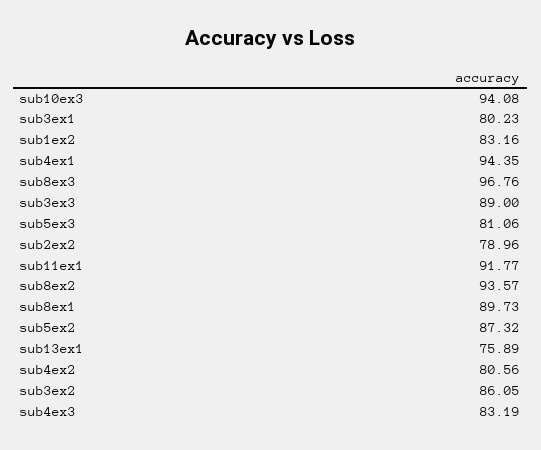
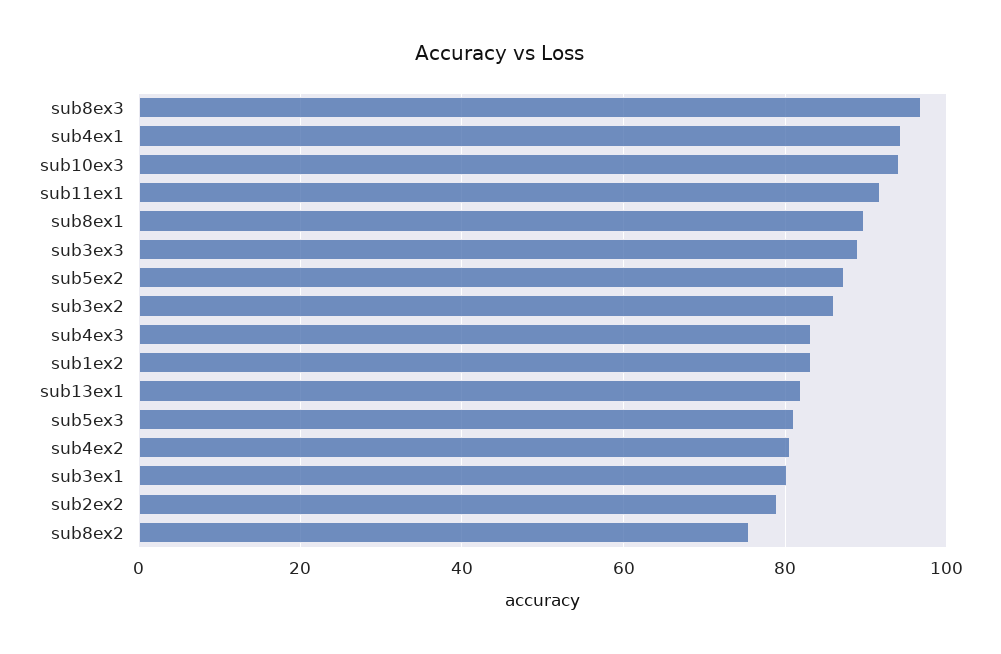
  {
    "sub10ex3": 94.08,
    "sub3ex1": 80.23,
    "sub1ex2": 83.16,
    "sub4ex1": 94.35,
    "sub8ex3": 96.76,
    "sub3ex3": 89,
    "sub5ex3": 81.06,
    "sub2ex2": 78.96,
    "sub11ex1": 91.77,
-   "sub8ex2": 93.57,
+   "sub8ex2": 76,
    "sub8ex1": 89.73,
    "sub5ex2": 87.32,
-   "sub13ex1": 75.89,
+   "sub13ex1": 82,
    "sub4ex2": 80.56,
    "sub3ex2": 86.05,
    "sub4ex3": 83.19
  }

